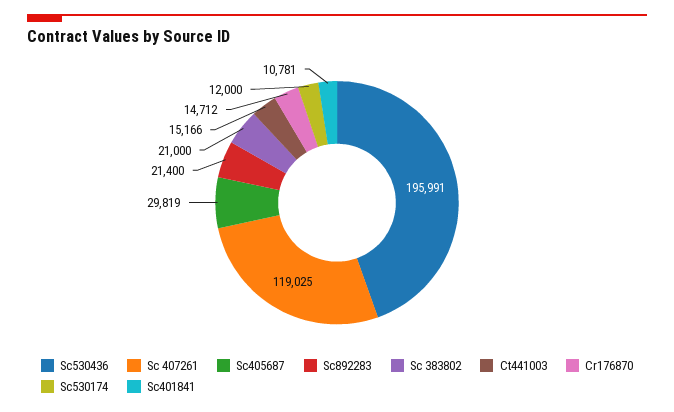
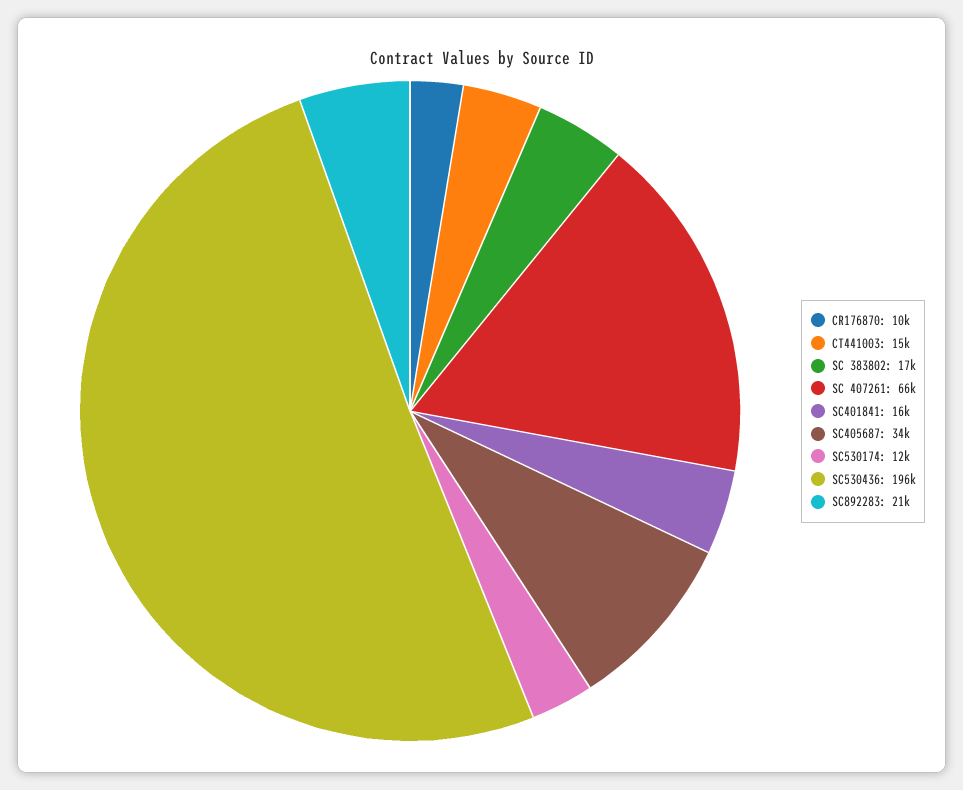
  {
    "Sc530436": 195991,
-   "Sc 407261": 119025,
+   "Sc 407261": 66000,
-   "Sc405687": 29819,
+   "Sc405687": 34000,
    "Sc892283": 21400,
-   "Sc 383802": 21000,
+   "Sc 383802": 17000,
    "Ct441003": 15166,
-   "Cr176870": 14712,
+   "Cr176870": 10000,
    "Sc530174": 12000,
-   "Sc401841": 10781
+   "Sc401841": 16000
  }

